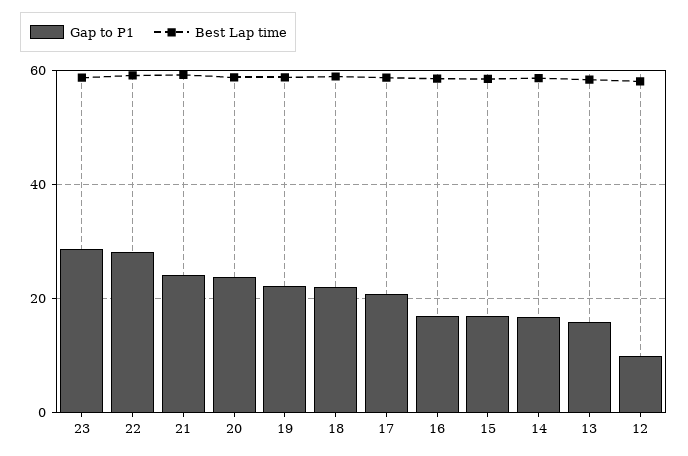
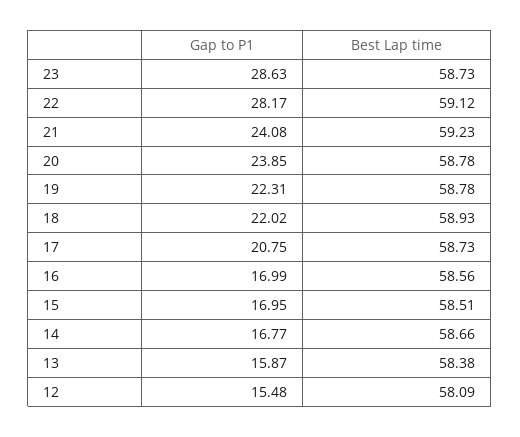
  {
    "Gap to P1": {
      "23": 28.63,
      "22": 28.17,
      "21": 24.08,
      "20": 23.85,
      "19": 22.31,
      "18": 22.02,
      "17": 20.75,
      "16": 16.99,
      "15": 16.95,
      "14": 16.77,
      "13": 15.87,
-     "12": 10
+     "12": 15.48
    },
    "Best Lap time": {
      "23": 58.73,
      "22": 59.12,
      "21": 59.23,
      "20": 58.78,
      "19": 58.78,
      "18": 58.93,
      "17": 58.73,
      "16": 58.56,
      "15": 58.51,
      "14": 58.66,
      "13": 58.38,
      "12": 58.09
    }
  }

